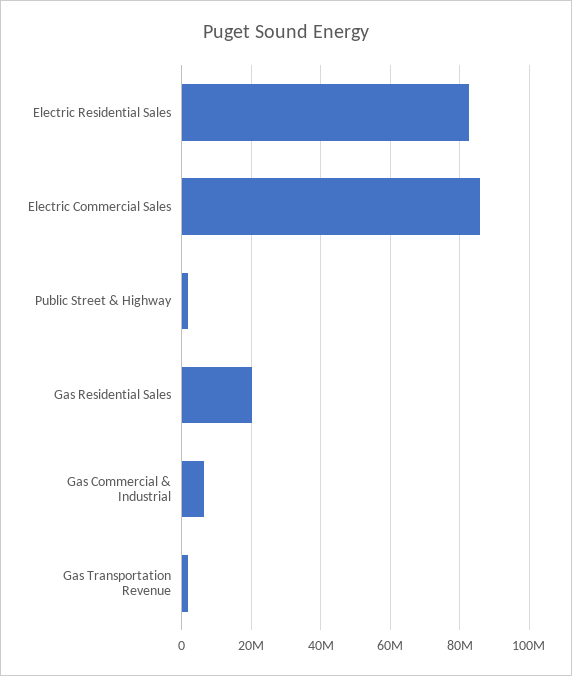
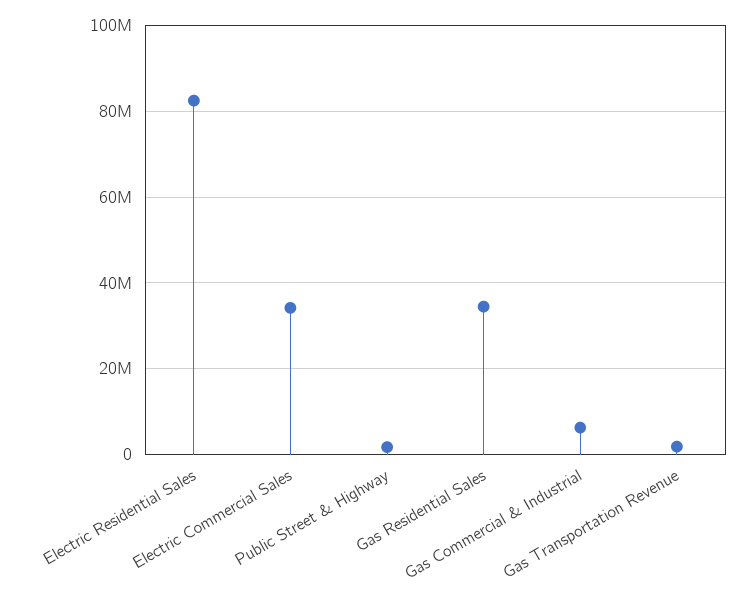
  {
    "Electric Residential Sales": 82000000,
-   "Electric Commercial Sales": 86000000,
+   "Electric Commercial Sales": 34000000,
    "Public Street & Highway": 2000000,
-   "Gas Residential Sales": 20000000,
+   "Gas Residential Sales": 34000000,
    "Gas Commercial & Industrial": 6000000,
    "Gas Transportation Revenue": 2000000
  }

